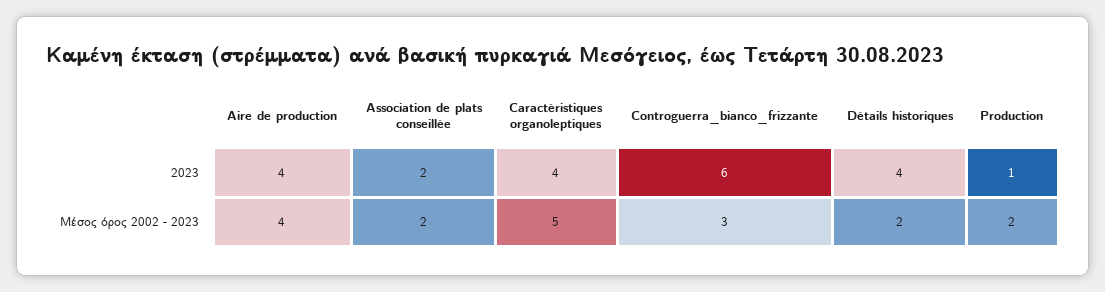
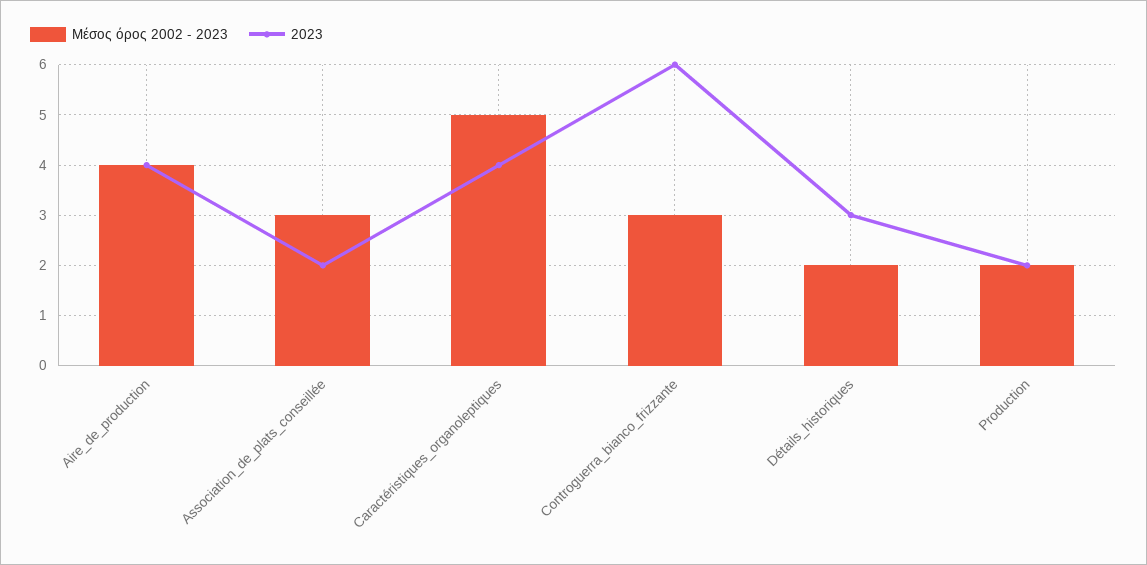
  {
    "2023": {
      "Aire de production": 4,
      "Association de plats conseillée": 2,
      "Caractéristiques organoleptiques": 4,
      "Controguerra_bianco_frizzante": 6,
-     "Détails historiques": 4,
+     "Détails historiques": 3,
-     "Production": 1
+     "Production": 2
    },
    "Μέσος όρος 2002 - 2023": {
      "Aire de production": 4,
-     "Association de plats conseillée": 2,
+     "Association de plats conseillée": 3,
      "Caractéristiques organoleptiques": 5,
      "Controguerra_bianco_frizzante": 3,
      "Détails historiques": 2,
      "Production": 2
    }
  }

